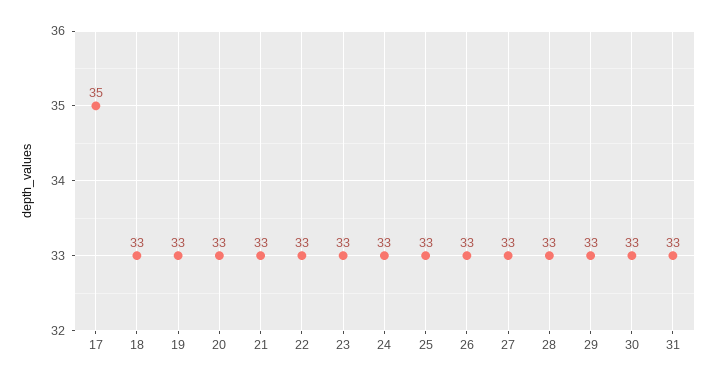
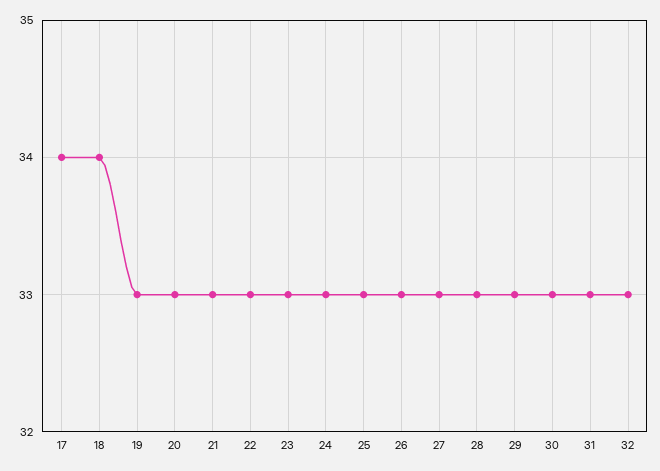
  {
-   "17": 35,
+   "17": 34,
-   "18": 33,
+   "18": 34,
    "19": 33,
    "20": 33,
    "21": 33,
    "22": 33,
    "23": 33,
    "24": 33,
    "25": 33,
    "26": 33,
    "27": 33,
    "28": 33,
    "29": 33,
    "30": 33,
-   "31": 33
+   "31": 33,
+   "32": 33
  }

